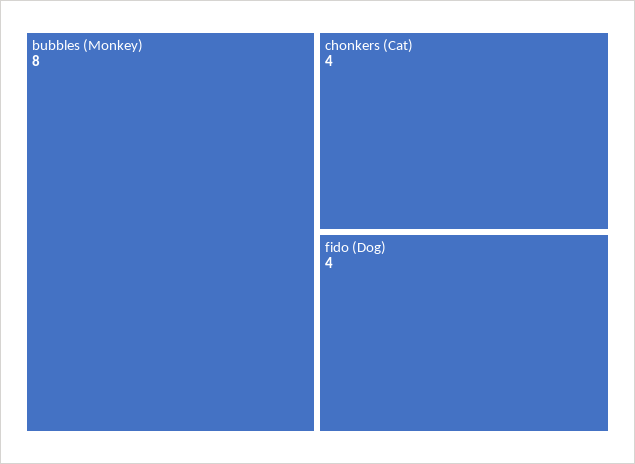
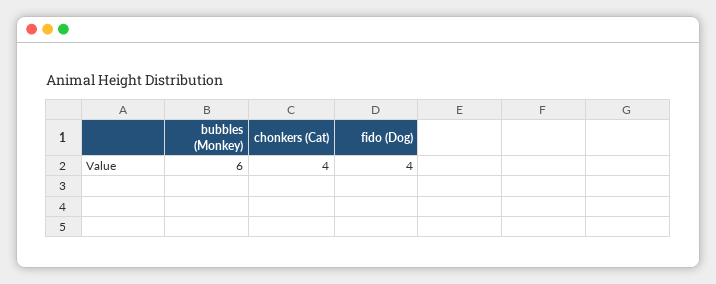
  {
-   "bubbles (Monkey)": 8,
+   "bubbles (Monkey)": 6,
    "chonkers (Cat)": 4,
    "fido (Dog)": 4
  }

